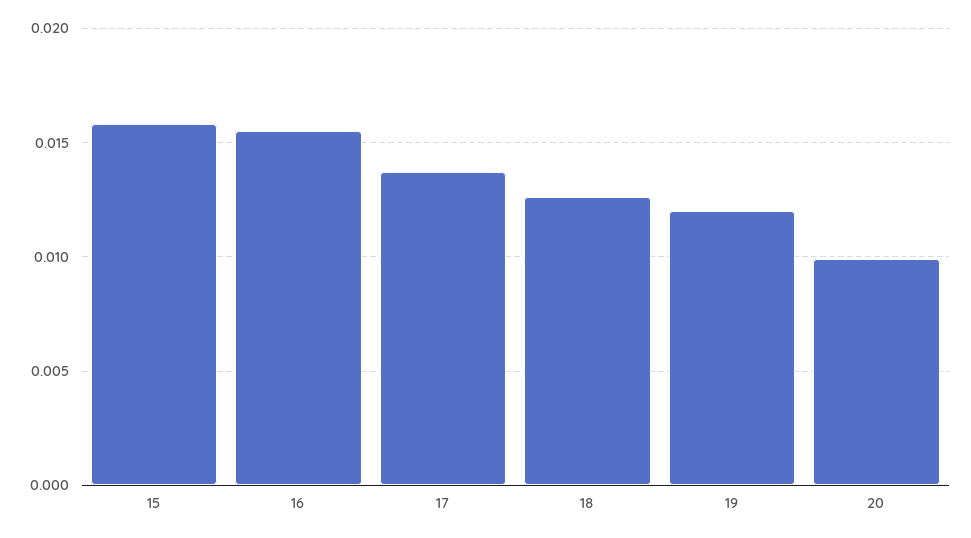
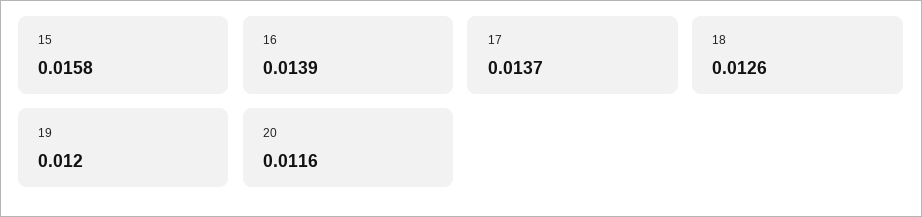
  {
    "15": 0.0158,
-   "16": 0.0155,
+   "16": 0.0139,
    "17": 0.0137,
    "18": 0.0126,
    "19": 0.012,
-   "20": 0.01
+   "20": 0.0116
  }

